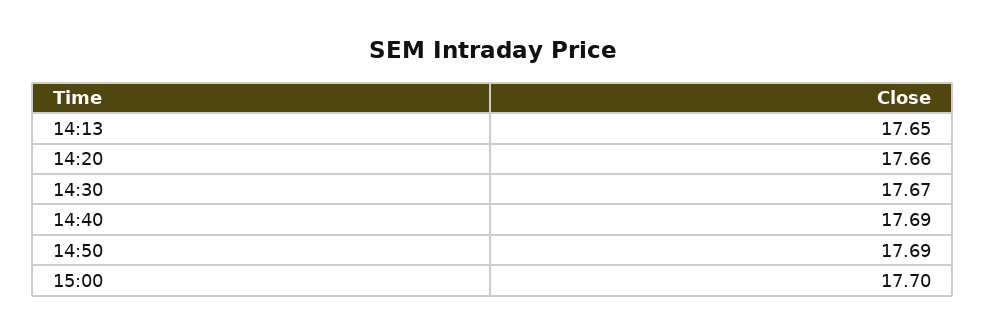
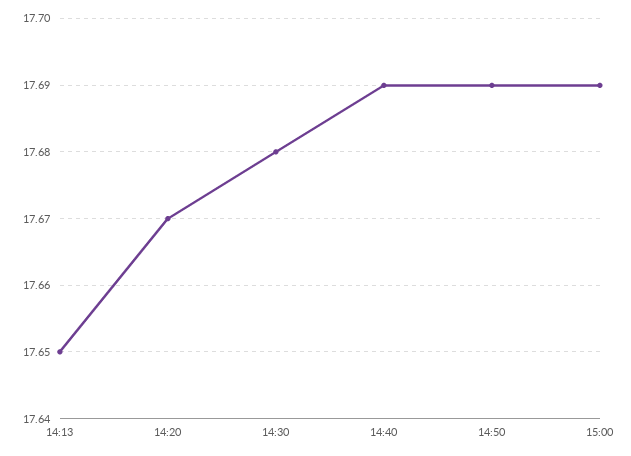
  {
    "14:13": 17.65,
-   "14:20": 17.66,
+   "14:20": 17.67,
-   "14:30": 17.67,
+   "14:30": 17.68,
    "14:40": 17.69,
    "14:50": 17.69,
-   "15:00": 17.7
+   "15:00": 17.69
  }

